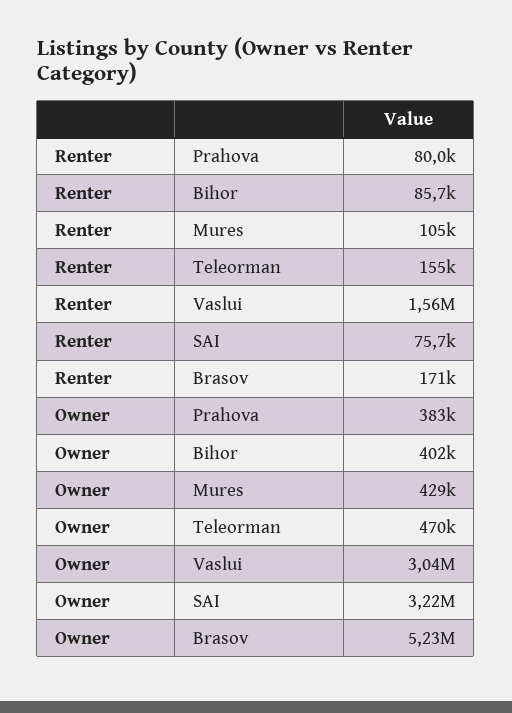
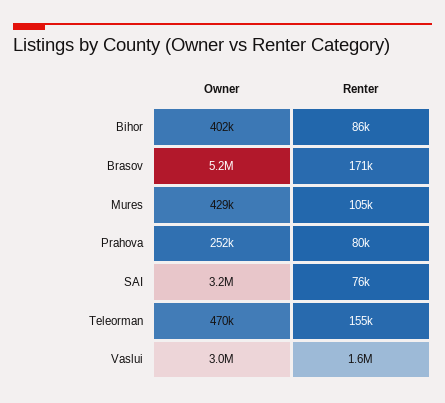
  {
    "Renter": {
      "Prahova": 80000,
      "Bihor": 85700,
      "Mures": 105000,
      "Teleorman": 155000,
      "Vaslui": 1560000,
      "SAI": 75700,
      "Brasov": 171000
    },
    "Owner": {
-     "Prahova": 383000,
+     "Prahova": 252000,
      "Bihor": 402000,
      "Mures": 429000,
      "Teleorman": 470000,
      "Vaslui": 3040000,
      "SAI": 3220000,
      "Brasov": 5230000
    }
  }

